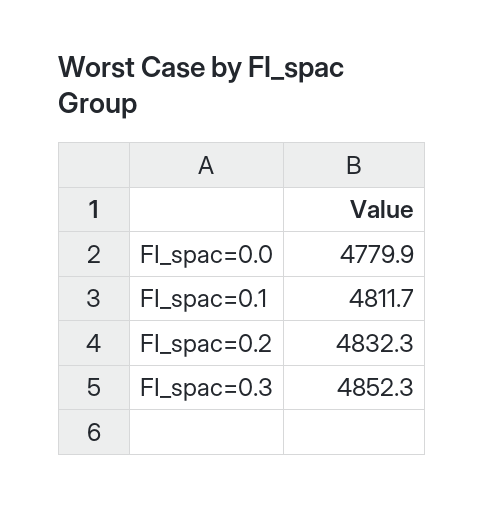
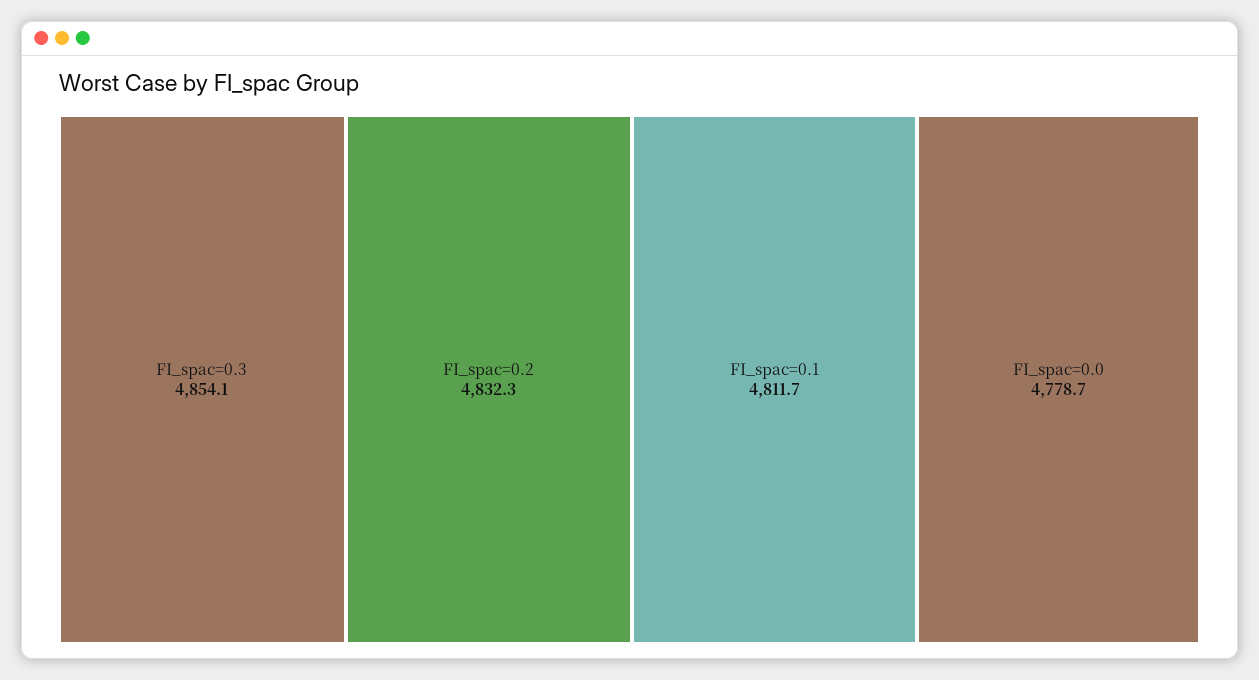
  {
-   "FI_spac=0.0": 4779.9,
+   "FI_spac=0.0": 4778.7,
    "FI_spac=0.1": 4811.7,
    "FI_spac=0.2": 4832.3,
-   "FI_spac=0.3": 4852.3
+   "FI_spac=0.3": 4854.1
  }

